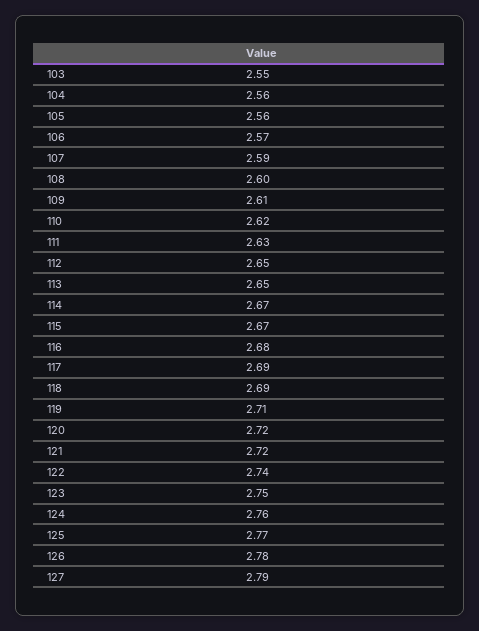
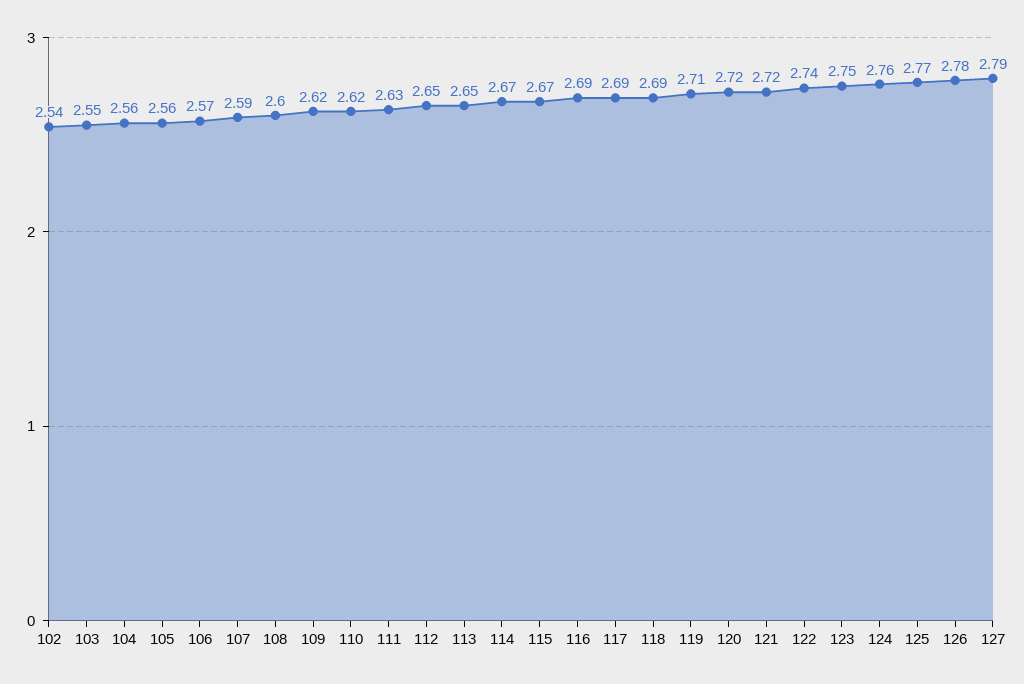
  {
    "103": 2.55,
    "104": 2.56,
    "105": 2.56,
    "106": 2.57,
    "107": 2.59,
    "108": 2.6,
-   "109": 2.61,
+   "109": 2.62,
    "110": 2.62,
    "111": 2.63,
    "112": 2.65,
    "113": 2.65,
    "114": 2.67,
    "115": 2.67,
-   "116": 2.68,
+   "116": 2.69,
    "117": 2.69,
    "118": 2.69,
    "119": 2.71,
    "120": 2.72,
    "121": 2.72,
    "122": 2.74,
    "123": 2.75,
    "124": 2.76,
    "125": 2.77,
    "126": 2.78,
-   "127": 2.79
+   "127": 2.79,
+   "102": 2.54
  }

